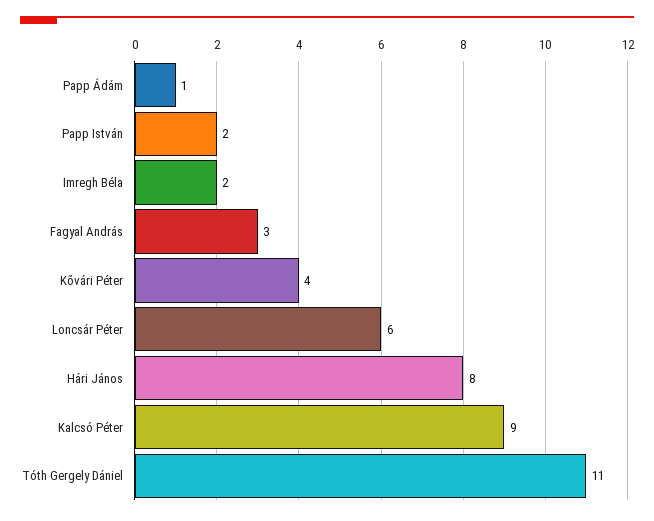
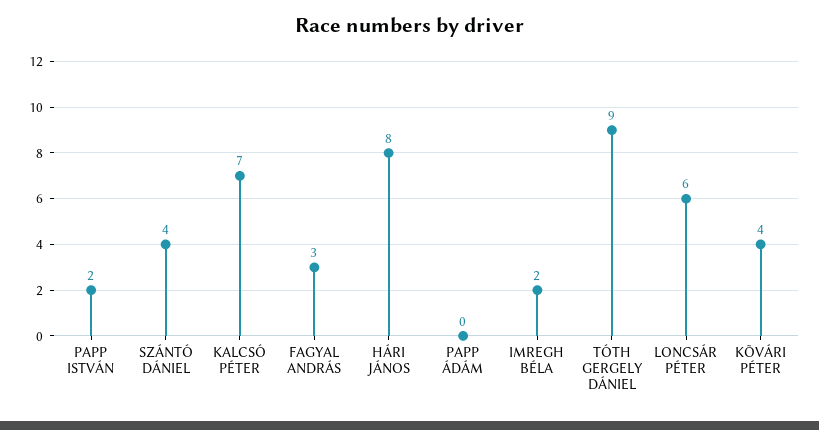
  {
-   "Papp Ádám": 1,
+   "Papp Ádám": 0,
    "Papp István": 2,
    "Imregh Béla": 2,
    "Fagyal András": 3,
    "Kõvári Péter": 4,
    "Loncsár Péter": 6,
    "Hári János": 8,
-   "Kalcsó Péter": 9,
+   "Kalcsó Péter": 7,
-   "Tóth Gergely Dániel": 11
+   "Tóth Gergely Dániel": 9,
+   "SZÁNTÓ DÁNIEL": 4
  }

